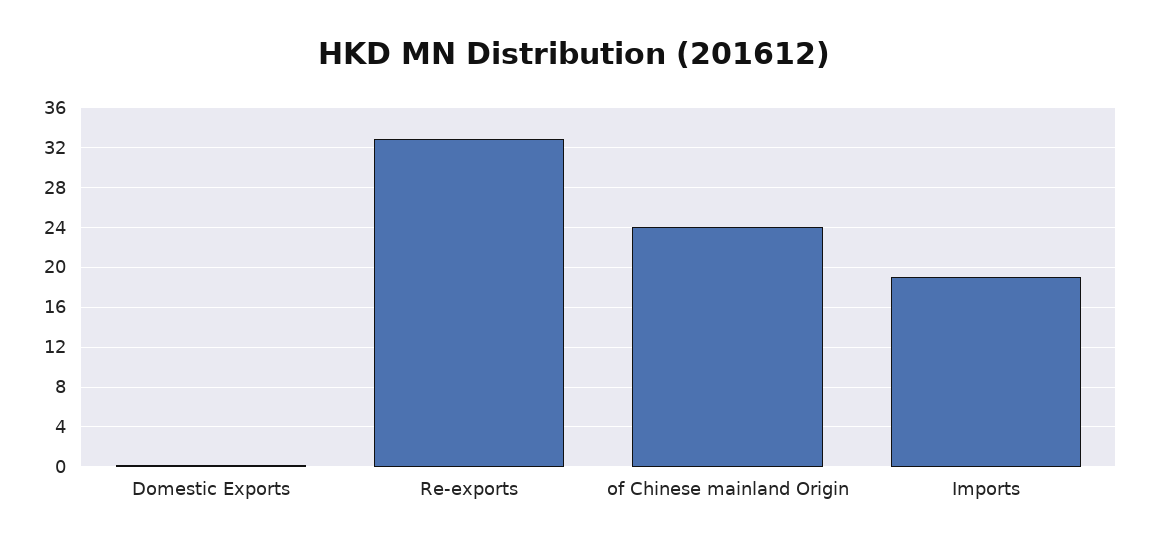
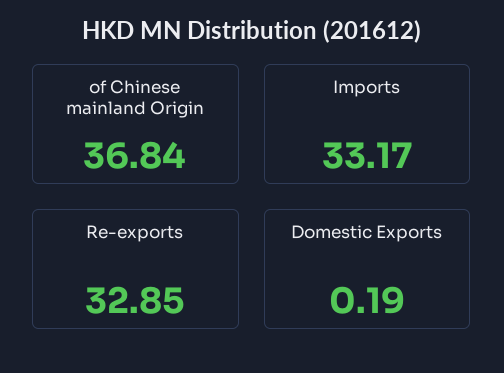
  {
    "Domestic Exports": 0.19,
    "Re-exports": 32.85,
-   "of Chinese mainland Origin": 24,
+   "of Chinese mainland Origin": 36.84,
-   "Imports": 19
+   "Imports": 33.17
  }

